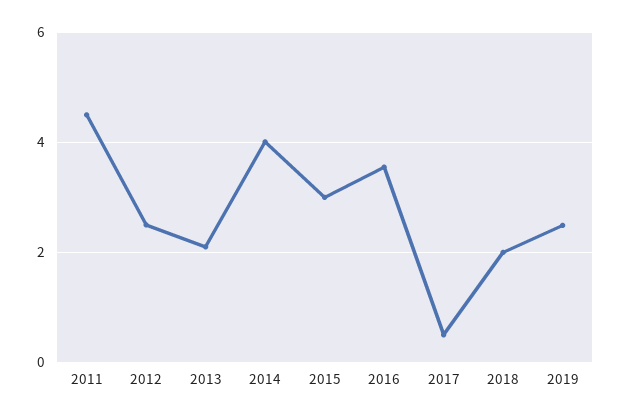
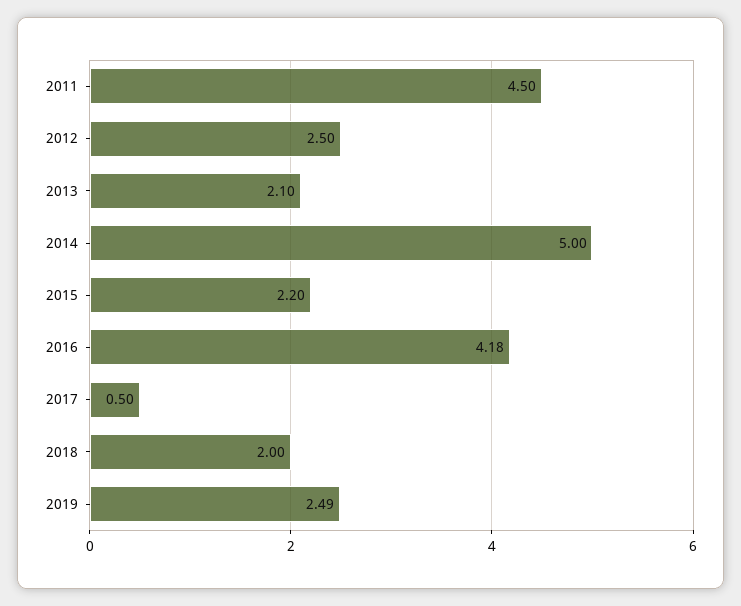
  {
    "2011": 4.5,
    "2012": 2.5,
    "2013": 2.1,
-   "2014": 4,
+   "2014": 5,
-   "2015": 3,
+   "2015": 2.2,
-   "2016": 3.6,
+   "2016": 4.18,
    "2017": 0.5,
    "2018": 2,
    "2019": 2.49
  }

